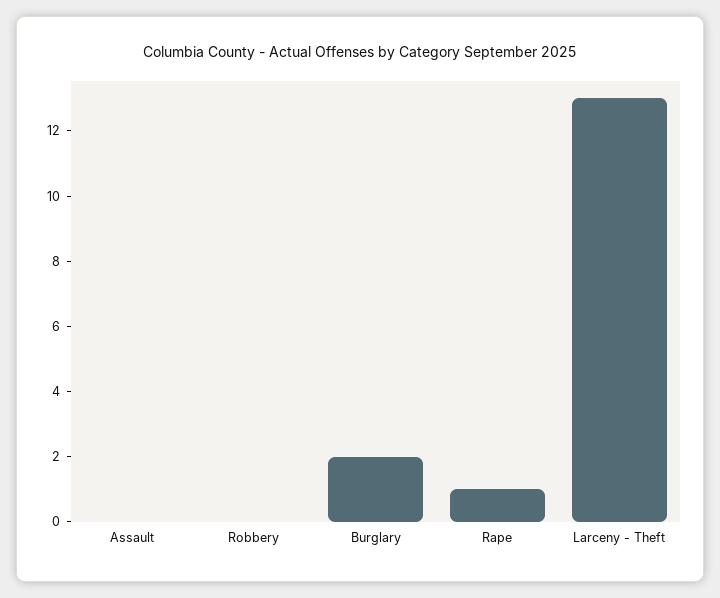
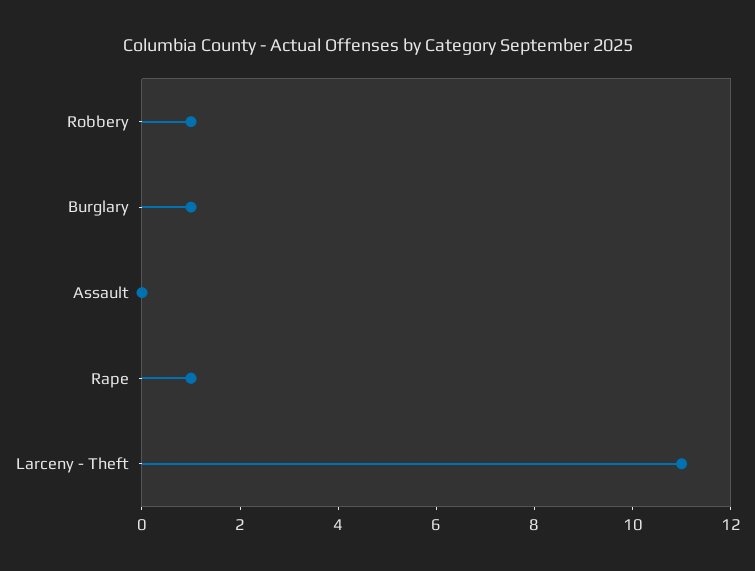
  {
    "Assault": 0,
-   "Robbery": 0,
+   "Robbery": 1,
-   "Burglary": 2,
+   "Burglary": 1,
    "Rape": 1,
-   "Larceny - Theft": 13
+   "Larceny - Theft": 11
  }

